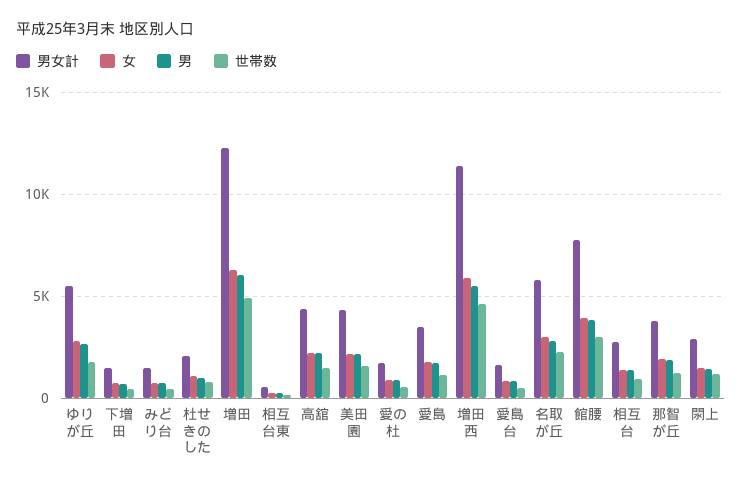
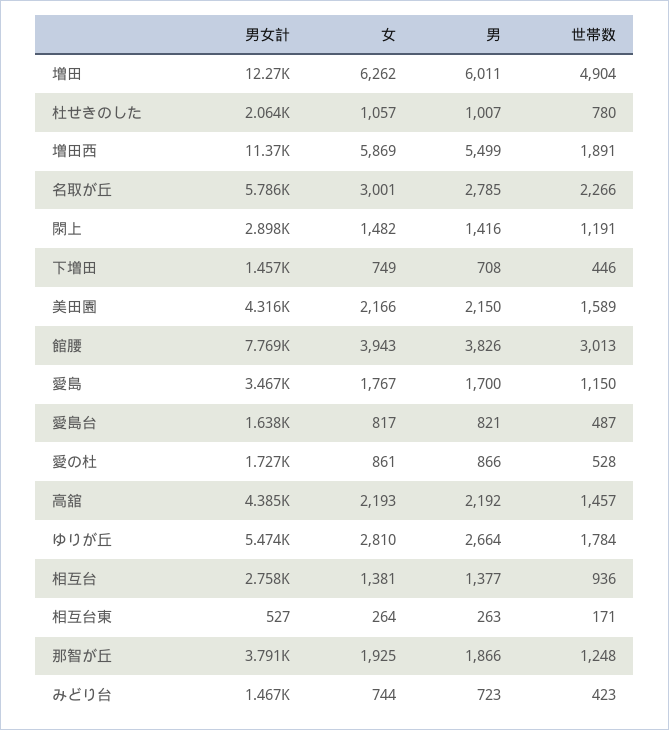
  {
    "男女計": {
      "ゆりが丘": 5474,
      "下増田": 1457,
      "みどり台": 1467,
      "杜せきのした": 2064,
      "増田": 12270,
      "相互台東": 527,
      "高舘": 4385,
      "美田園": 4316,
      "愛の杜": 1727,
      "愛島": 3467,
      "増田西": 11370,
      "愛島台": 1638,
      "名取が丘": 5786,
      "館腰": 7769,
      "相互台": 2758,
      "那智が丘": 3791,
      "閖上": 2898
    },
    "女": {
      "ゆりが丘": 2810,
      "下増田": 749,
      "みどり台": 744,
      "杜せきのした": 1057,
      "増田": 6262,
      "相互台東": 264,
      "高舘": 2193,
      "美田園": 2166,
      "愛の杜": 861,
      "愛島": 1767,
      "増田西": 5869,
      "愛島台": 817,
      "名取が丘": 3001,
      "館腰": 3943,
      "相互台": 1381,
      "那智が丘": 1925,
      "閖上": 1482
    },
    "男": {
      "ゆりが丘": 2664,
      "下増田": 708,
      "みどり台": 723,
      "杜せきのした": 1007,
      "増田": 6011,
      "相互台東": 263,
      "高舘": 2192,
      "美田園": 2150,
      "愛の杜": 866,
      "愛島": 1700,
      "増田西": 5499,
      "愛島台": 821,
      "名取が丘": 2785,
      "館腰": 3826,
      "相互台": 1377,
      "那智が丘": 1866,
      "閖上": 1416
    },
    "世帯数": {
      "ゆりが丘": 1784,
      "下増田": 446,
      "みどり台": 423,
      "杜せきのした": 780,
      "増田": 4904,
      "相互台東": 171,
      "高舘": 1457,
      "美田園": 1589,
      "愛の杜": 528,
      "愛島": 1150,
-     "増田西": 4500,
+     "増田西": 1891,
      "愛島台": 487,
      "名取が丘": 2266,
      "館腰": 3013,
      "相互台": 936,
      "那智が丘": 1248,
      "閖上": 1191
    }
  }

